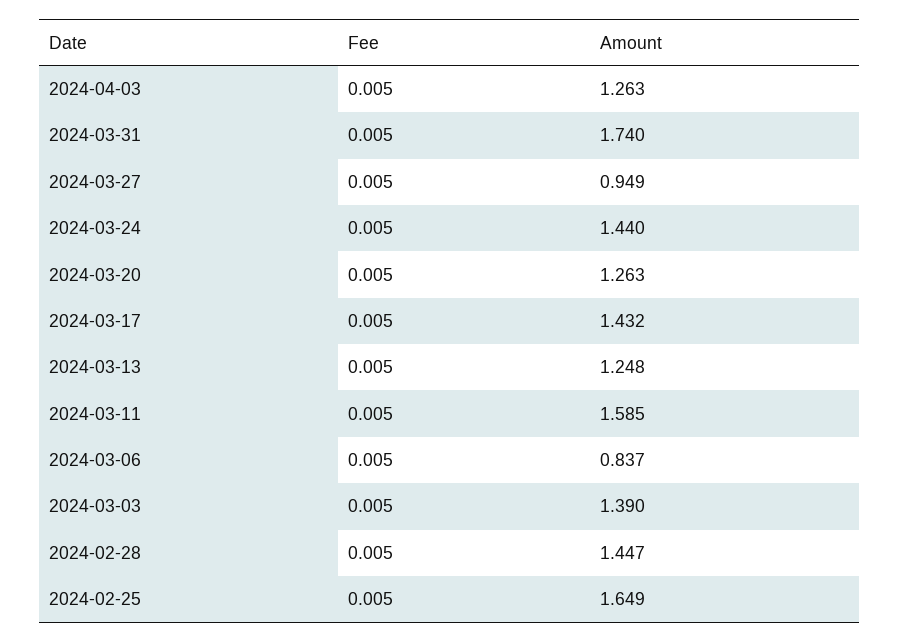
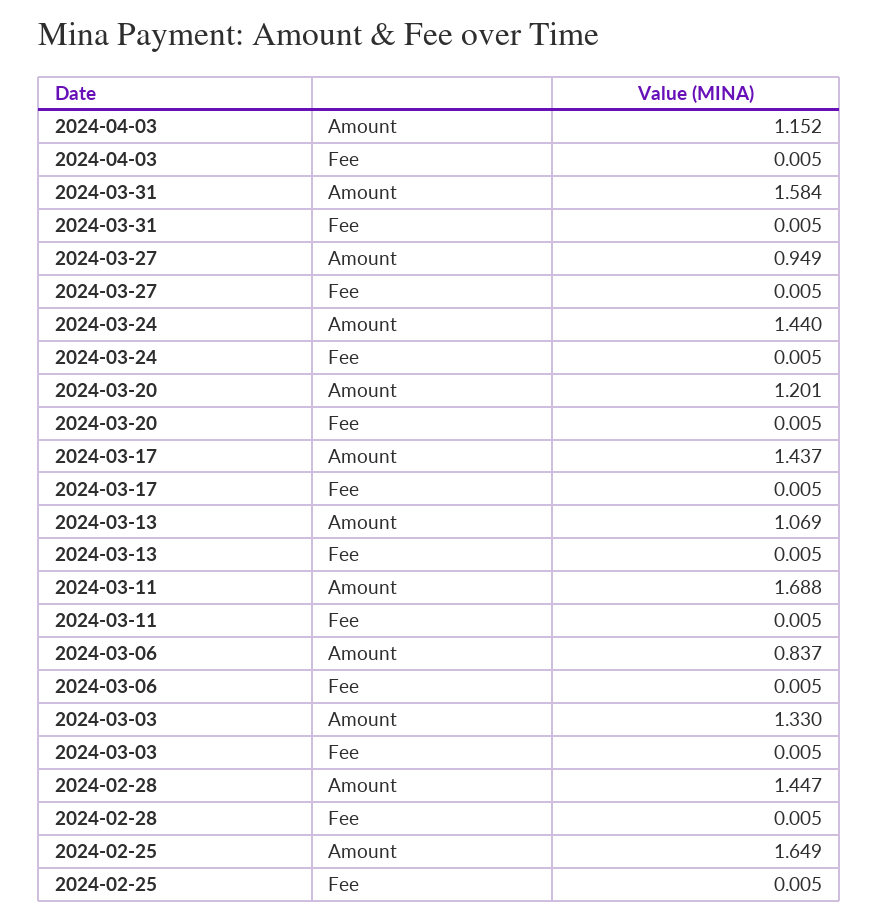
  {
    "Fee": {
      "2024-04-03": 0.005,
      "2024-03-31": 0.005,
      "2024-03-27": 0.005,
      "2024-03-24": 0.005,
      "2024-03-20": 0.005,
      "2024-03-17": 0.005,
      "2024-03-13": 0.005,
      "2024-03-11": 0.005,
      "2024-03-06": 0.005,
      "2024-03-03": 0.005,
      "2024-02-28": 0.005,
      "2024-02-25": 0.005
    },
    "Amount": {
-     "2024-04-03": 1.263,
+     "2024-04-03": 1.152,
-     "2024-03-31": 1.74,
+     "2024-03-31": 1.584,
      "2024-03-27": 0.949,
      "2024-03-24": 1.44,
-     "2024-03-20": 1.263,
+     "2024-03-20": 1.201,
-     "2024-03-17": 1.432,
+     "2024-03-17": 1.437,
-     "2024-03-13": 1.248,
+     "2024-03-13": 1.069,
-     "2024-03-11": 1.585,
+     "2024-03-11": 1.688,
      "2024-03-06": 0.837,
-     "2024-03-03": 1.39,
+     "2024-03-03": 1.33,
      "2024-02-28": 1.447,
      "2024-02-25": 1.649
    }
  }

